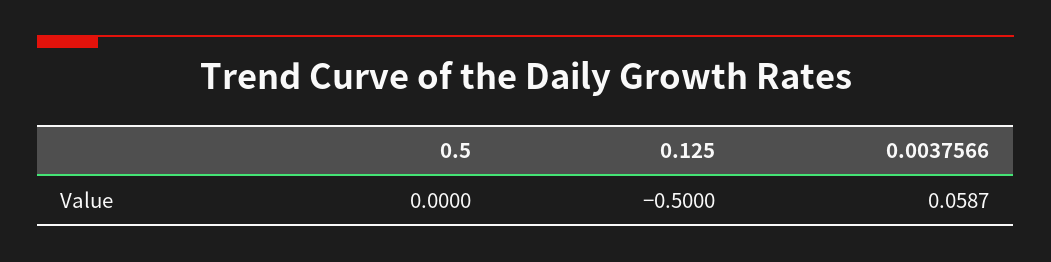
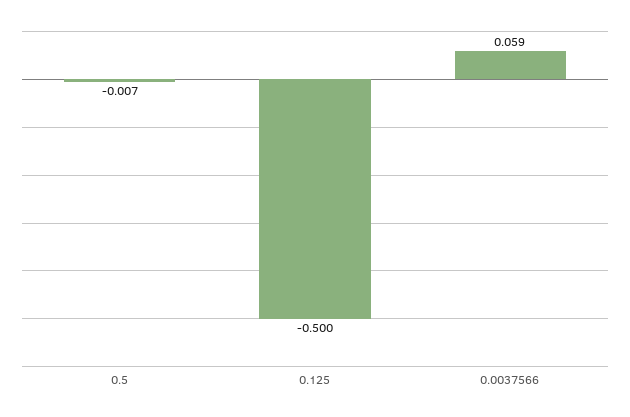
  {
-   "0.5": 0,
+   "0.5": -0.007,
    "0.125": -0.5,
    "0.0037566": 0.0587
  }

